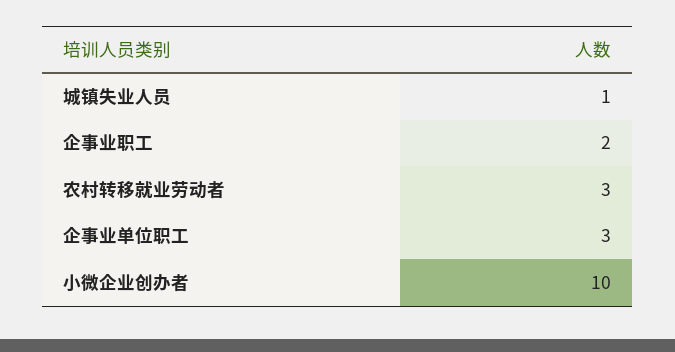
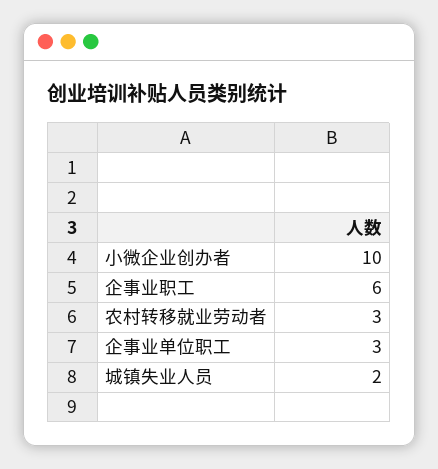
  {
-   "城镇失业人员": 1,
+   "城镇失业人员": 2,
-   "企事业职工": 2,
+   "企事业职工": 6,
    "农村转移就业劳动者": 3,
    "企事业单位职工": 3,
    "小微企业创办者": 10
  }

